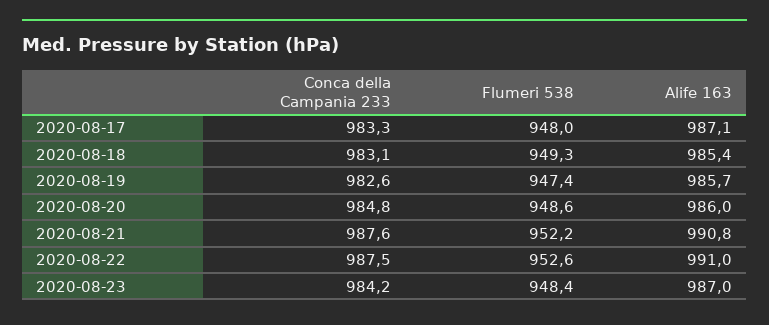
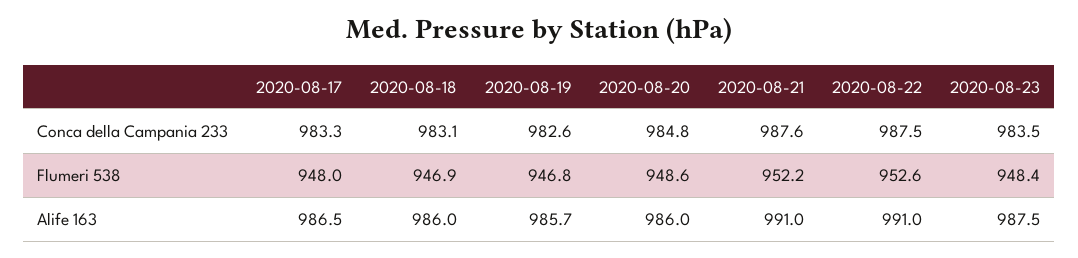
  {
    "Conca della Campania 233": {
      "2020-08-17": 983.3,
      "2020-08-18": 983.1,
      "2020-08-19": 982.6,
      "2020-08-20": 984.8,
      "2020-08-21": 987.6,
      "2020-08-22": 987.5,
-     "2020-08-23": 984.2
+     "2020-08-23": 983.5
    },
    "Flumeri 538": {
      "2020-08-17": 948,
-     "2020-08-18": 949.3,
+     "2020-08-18": 946.9,
-     "2020-08-19": 947.4,
+     "2020-08-19": 946.8,
      "2020-08-20": 948.6,
      "2020-08-21": 952.2,
      "2020-08-22": 952.6,
      "2020-08-23": 948.4
    },
    "Alife 163": {
-     "2020-08-17": 987.1,
+     "2020-08-17": 986.5,
-     "2020-08-18": 985.4,
+     "2020-08-18": 986,
      "2020-08-19": 985.7,
      "2020-08-20": 986,
-     "2020-08-21": 990.8,
+     "2020-08-21": 991,
      "2020-08-22": 991,
-     "2020-08-23": 987
+     "2020-08-23": 987.5
    }
  }

